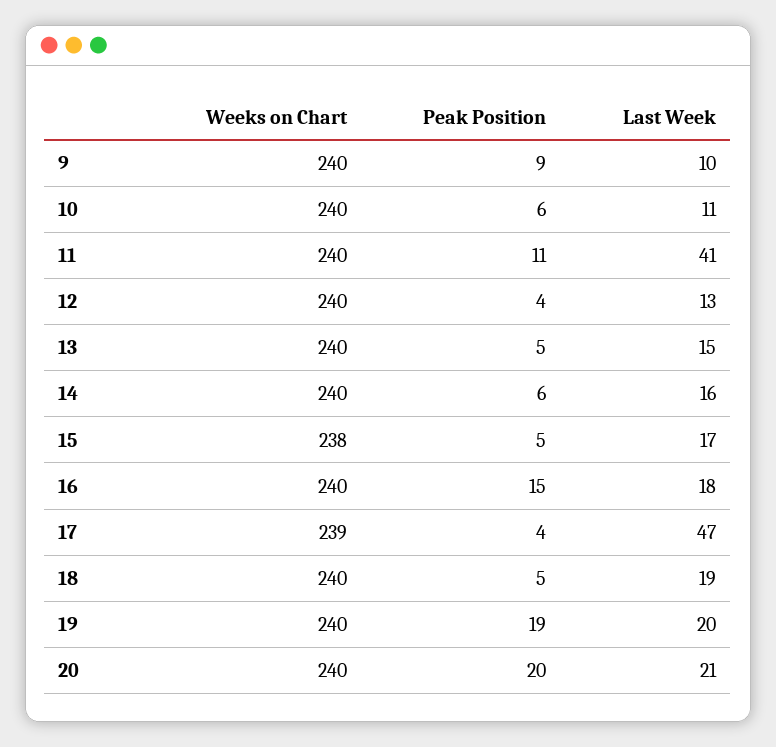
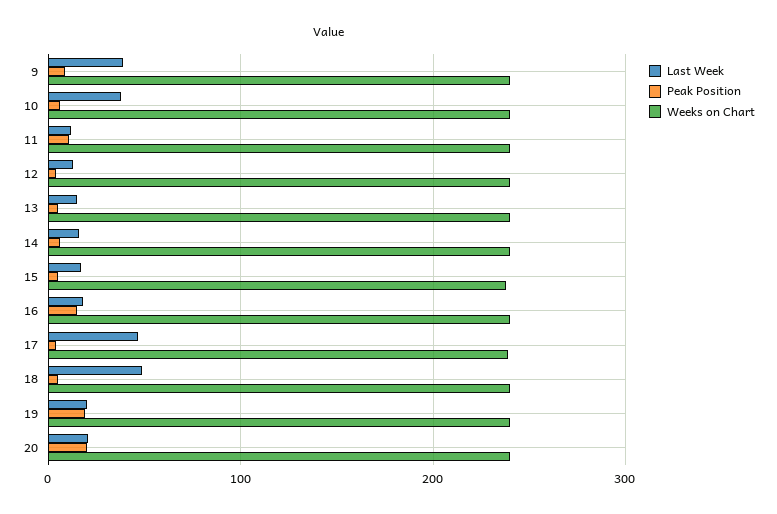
  {
    "Weeks on Chart": {
      "9": 240,
      "10": 240,
      "11": 240,
      "12": 240,
      "13": 240,
      "14": 240,
      "15": 238,
      "16": 240,
      "17": 239,
      "18": 240,
      "19": 240,
      "20": 240
    },
    "Peak Position": {
      "9": 9,
      "10": 6,
      "11": 11,
      "12": 4,
      "13": 5,
      "14": 6,
      "15": 5,
      "16": 15,
      "17": 4,
      "18": 5,
      "19": 19,
      "20": 20
    },
    "Last Week": {
-     "9": 10,
+     "9": 40,
-     "10": 11,
+     "10": 40,
-     "11": 41,
+     "11": 10,
      "12": 13,
      "13": 15,
      "14": 16,
      "15": 17,
      "16": 18,
      "17": 47,
-     "18": 19,
+     "18": 50,
      "19": 20,
      "20": 21
    }
  }

